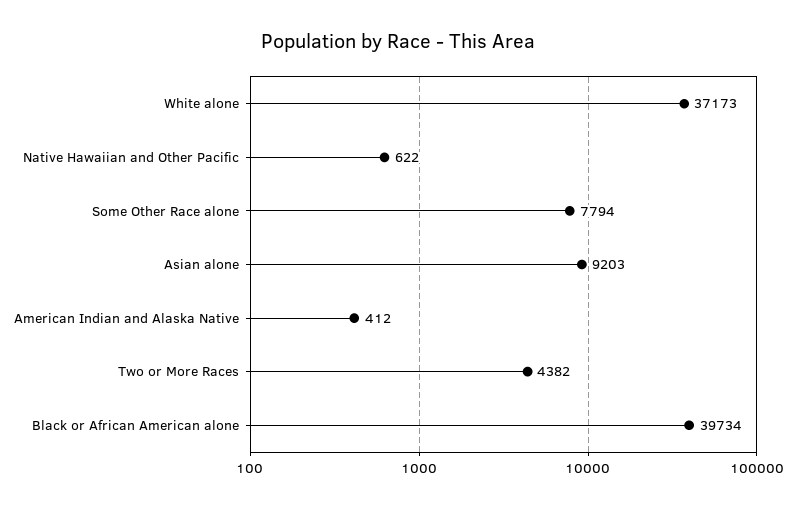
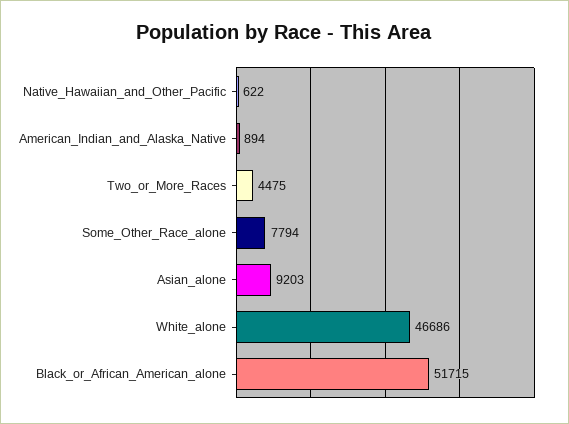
  {
-   "White alone": 37173,
+   "White alone": 46686,
    "Native Hawaiian and Other Pacific": 622,
    "Some Other Race alone": 7794,
    "Asian alone": 9203,
-   "American Indian and Alaska Native": 412,
+   "American Indian and Alaska Native": 894,
-   "Two or More Races": 4382,
+   "Two or More Races": 4475,
-   "Black or African American alone": 39734
+   "Black or African American alone": 51715
  }

